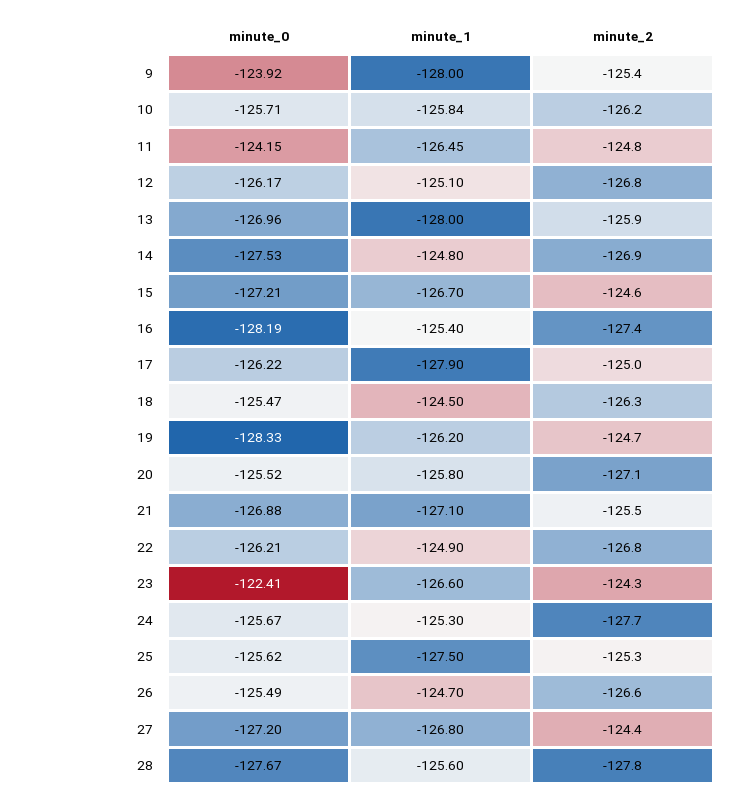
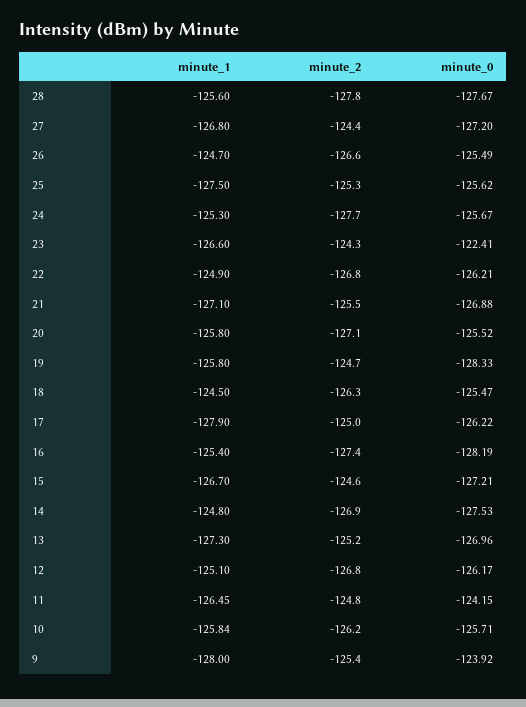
  {
    "minute_0": {
      "9": -123.92,
      "10": -125.71,
      "11": -124.15,
      "12": -126.17,
      "13": -126.96,
      "14": -127.53,
      "15": -127.21,
      "16": -128.19,
      "17": -126.22,
      "18": -125.47,
      "19": -128.33,
      "20": -125.52,
      "21": -126.88,
      "22": -126.21,
      "23": -122.41,
      "24": -125.67,
      "25": -125.62,
      "26": -125.49,
      "27": -127.2,
      "28": -127.67
    },
    "minute_1": {
      "9": -128,
      "10": -125.84,
      "11": -126.45,
      "12": -125.1,
-     "13": -128,
+     "13": -127.3,
      "14": -124.8,
      "15": -126.7,
      "16": -125.4,
      "17": -127.9,
      "18": -124.5,
-     "19": -126.2,
+     "19": -125.8,
      "20": -125.8,
      "21": -127.1,
      "22": -124.9,
      "23": -126.6,
      "24": -125.3,
      "25": -127.5,
      "26": -124.7,
      "27": -126.8,
      "28": -125.6
    },
    "minute_2": {
      "9": -125.4,
      "10": -126.2,
      "11": -124.8,
      "12": -126.8,
-     "13": -125.9,
+     "13": -125.2,
      "14": -126.9,
      "15": -124.6,
      "16": -127.4,
      "17": -125,
      "18": -126.3,
      "19": -124.7,
      "20": -127.1,
      "21": -125.5,
      "22": -126.8,
      "23": -124.3,
      "24": -127.7,
      "25": -125.3,
      "26": -126.6,
      "27": -124.4,
      "28": -127.8
    }
  }

